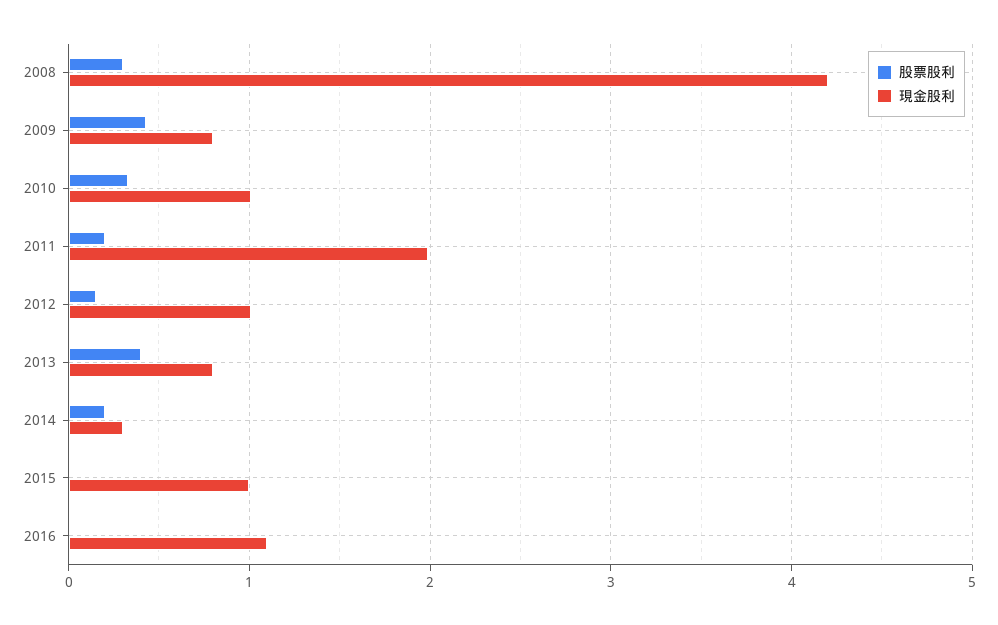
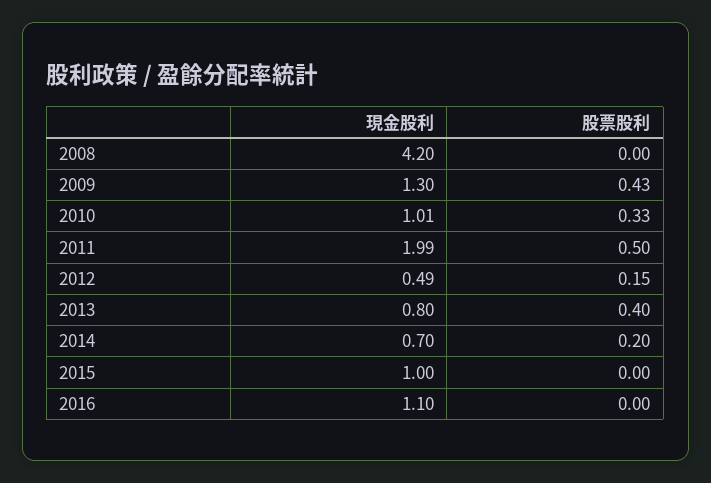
  {
    "股票股利": {
-     "2008": 0.3,
+     "2008": 0,
      "2009": 0.43,
      "2010": 0.33,
-     "2011": 0.2,
+     "2011": 0.5,
      "2012": 0.15,
      "2013": 0.4,
      "2014": 0.2,
      "2015": 0,
      "2016": 0
    },
    "現金股利": {
      "2008": 4.2,
-     "2009": 0.8,
+     "2009": 1.3,
      "2010": 1.01,
      "2011": 1.99,
-     "2012": 1,
+     "2012": 0.49,
      "2013": 0.8,
-     "2014": 0.3,
+     "2014": 0.7,
      "2015": 1,
      "2016": 1.1
    }
  }

